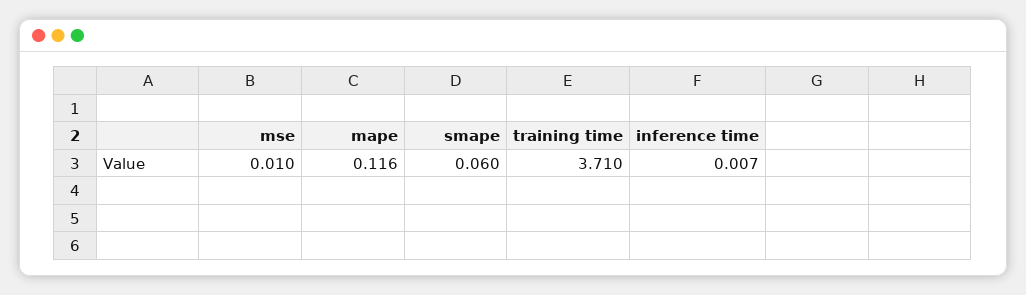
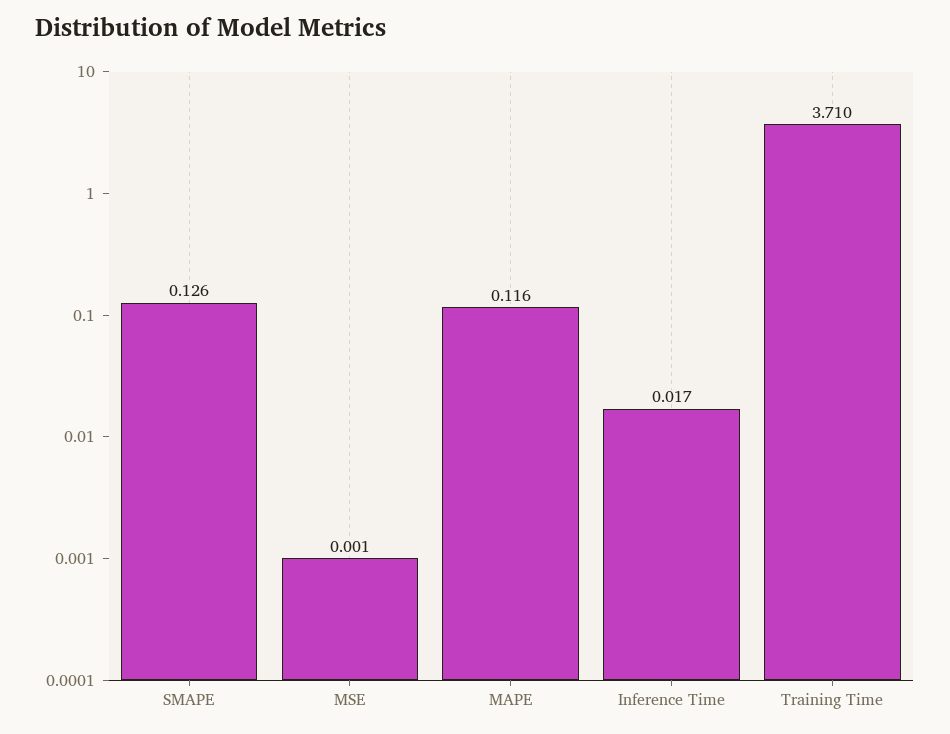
  {
-   "mse": 0.01,
+   "mse": 0.001,
    "mape": 0.116,
-   "smape": 0.06,
+   "smape": 0.126,
    "training time": 3.71,
-   "inference time": 0.007
+   "inference time": 0.017
  }

